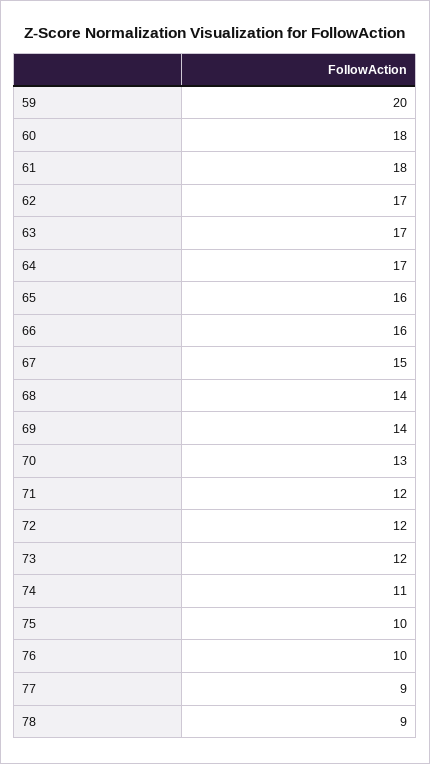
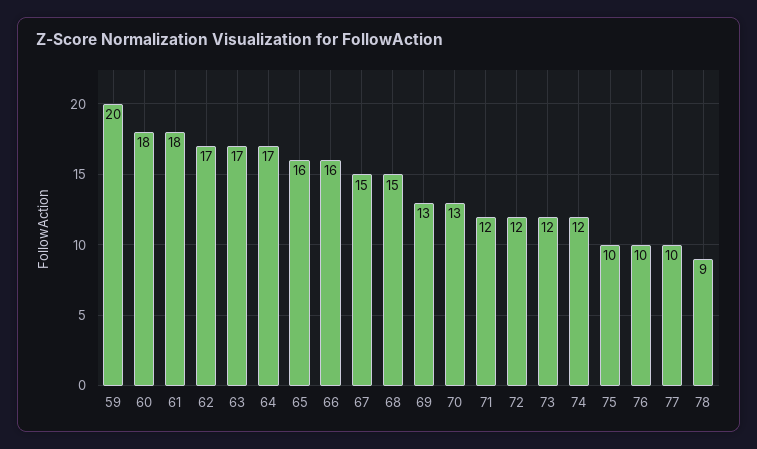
  {
    "59": 20,
    "60": 18,
    "61": 18,
    "62": 17,
    "63": 17,
    "64": 17,
    "65": 16,
    "66": 16,
    "67": 15,
-   "68": 14,
+   "68": 15,
-   "69": 14,
+   "69": 13,
    "70": 13,
    "71": 12,
    "72": 12,
    "73": 12,
-   "74": 11,
+   "74": 12,
    "75": 10,
    "76": 10,
-   "77": 9,
+   "77": 10,
    "78": 9
  }

